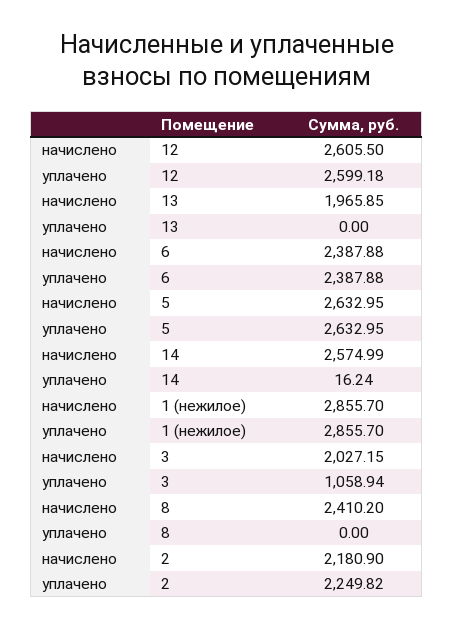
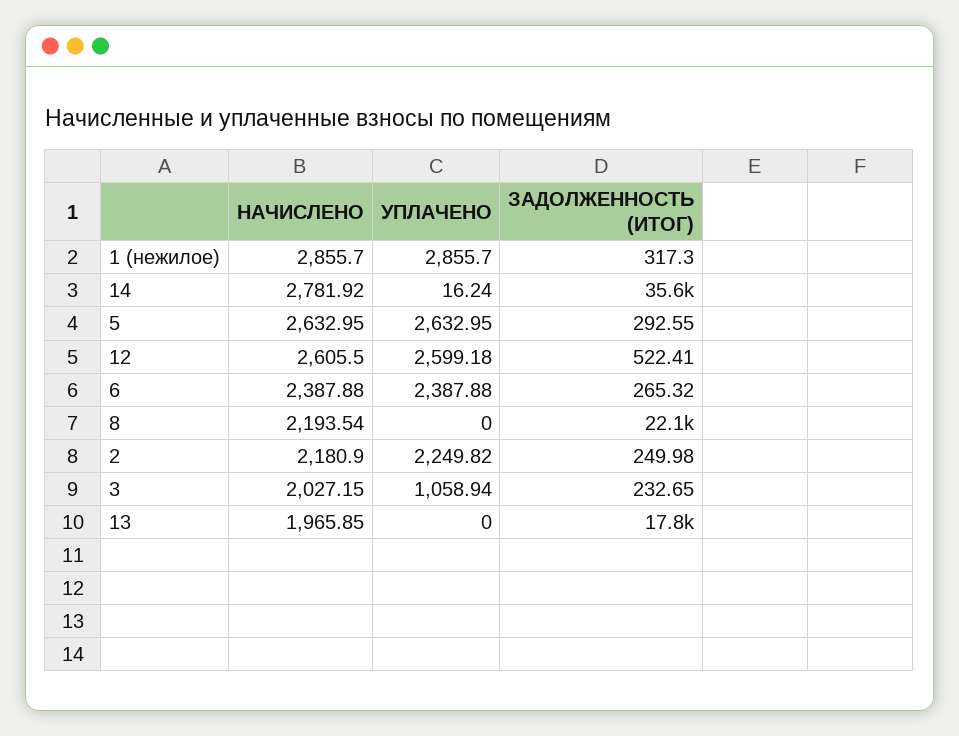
  {
    "начислено": {
      "12": 2605.5,
      "13": 1965.85,
      "6": 2387.88,
      "5": 2632.95,
-     "14": 2574.99,
+     "14": 2781.92,
      "1 (нежилое)": 2855.7,
      "3": 2027.15,
-     "8": 2410.2,
+     "8": 2193.54,
      "2": 2180.9
    },
    "уплачено": {
      "12": 2599.18,
      "13": 0,
      "6": 2387.88,
      "5": 2632.95,
      "14": 16.24,
      "1 (нежилое)": 2855.7,
      "3": 1058.94,
      "8": 0,
      "2": 2249.82
-   }
+   },
+   "ЗАДОЛЖЕННОСТЬ (ИТОГ)": {
+     "1 (нежилое)": 317.3,
+     "14": 35600,
+     "5": 292.55,
+     "12": 522.41,
+     "6": 265.32,
+     "8": 22100,
+     "2": 249.98,
+     "3": 232.65,
+     "13": 17800
+   }
  }

